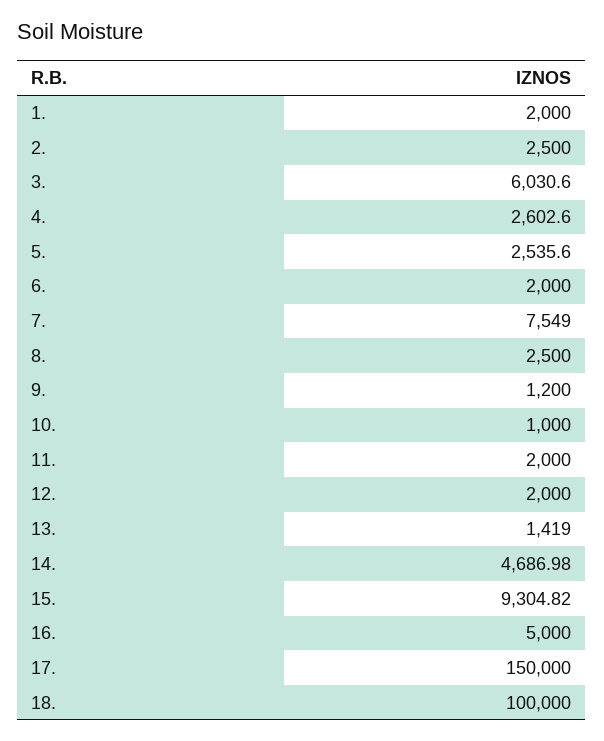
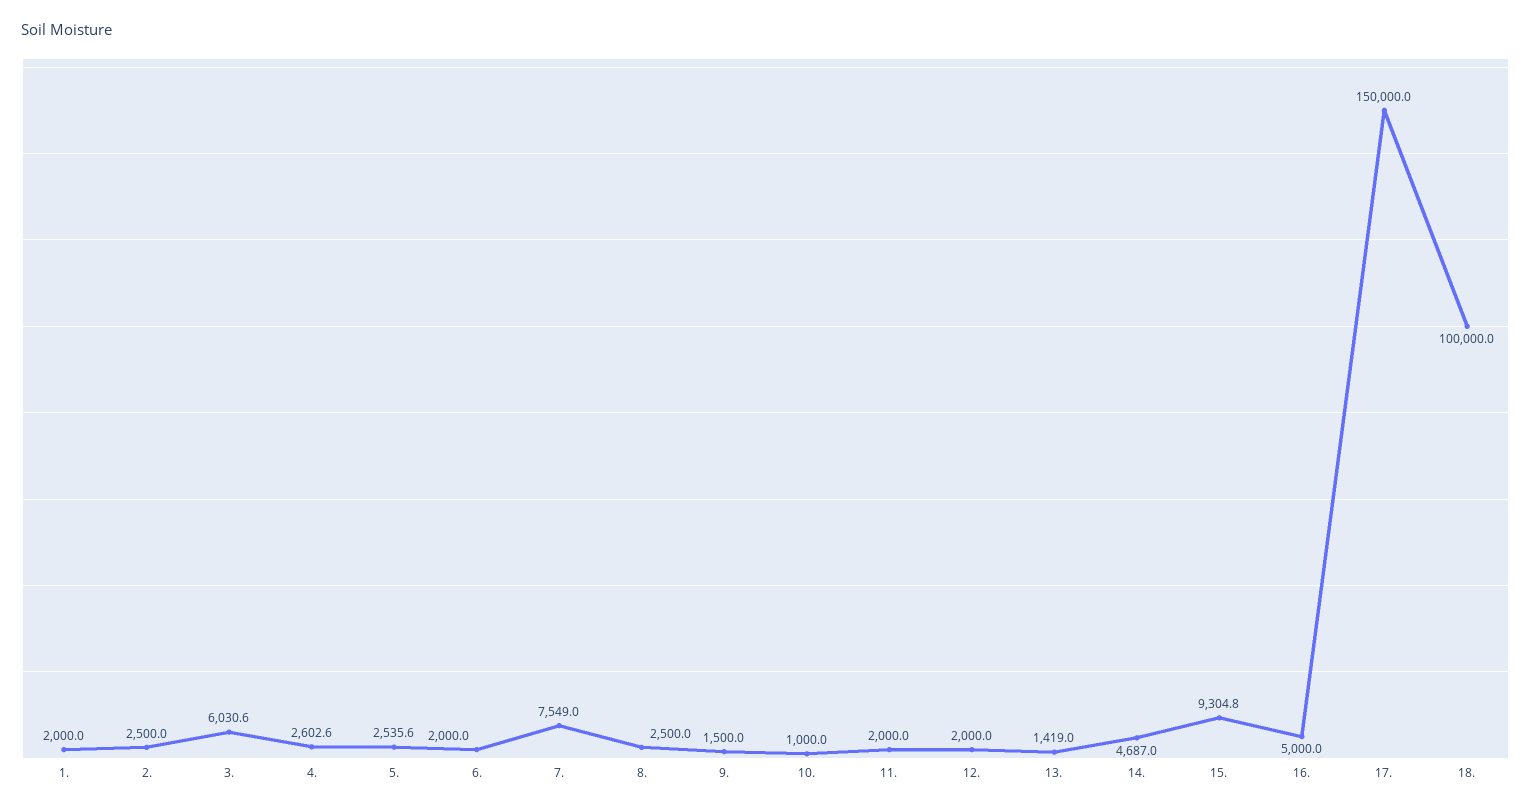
  {
    "1.": 2000,
    "2.": 2500,
    "3.": 6030.6,
    "4.": 2602.6,
    "5.": 2535.6,
    "6.": 2000,
    "7.": 7549,
    "8.": 2500,
-   "9.": 1200,
+   "9.": 1500,
    "10.": 1000,
    "11.": 2000,
    "12.": 2000,
    "13.": 1419,
    "14.": 4686.98,
    "15.": 9304.82,
    "16.": 5000,
    "17.": 150000,
    "18.": 100000
  }

